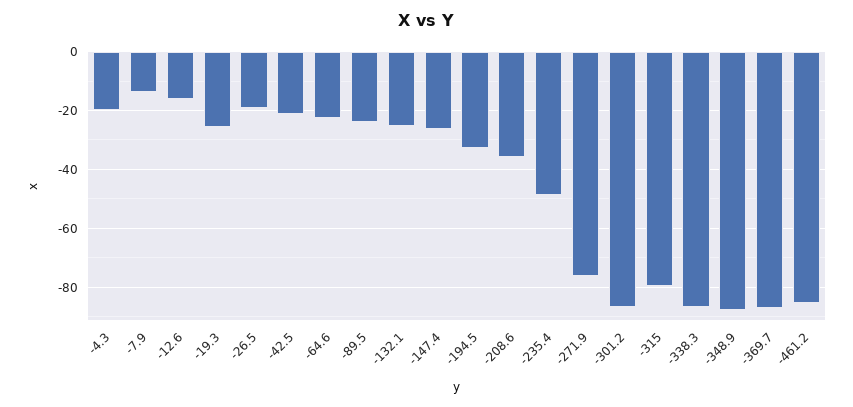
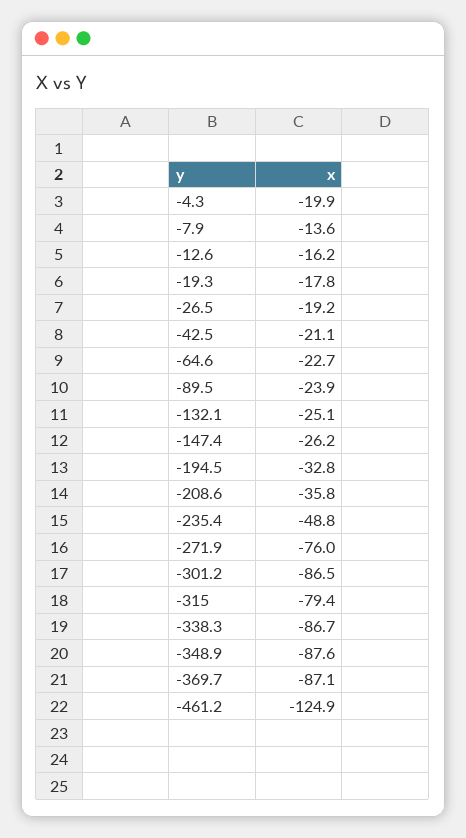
  {
    "-4.3": -19.9,
    "-7.9": -13.6,
    "-12.6": -16.2,
-   "-19.3": -25,
+   "-19.3": -17.8,
    "-26.5": -19.2,
    "-42.5": -21.1,
    "-64.6": -22.7,
    "-89.5": -23.9,
    "-132.1": -25.1,
    "-147.4": -26.2,
    "-194.5": -32.8,
    "-208.6": -35.8,
    "-235.4": -48.8,
    "-271.9": -76,
    "-301.2": -86.5,
    "-315": -79.4,
    "-338.3": -86.7,
    "-348.9": -87.6,
    "-369.7": -87.1,
-   "-461.2": -85
+   "-461.2": -124.9
  }

